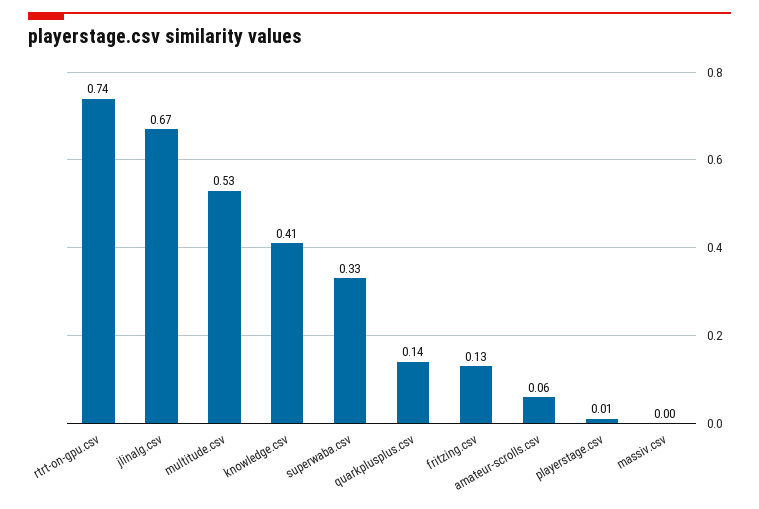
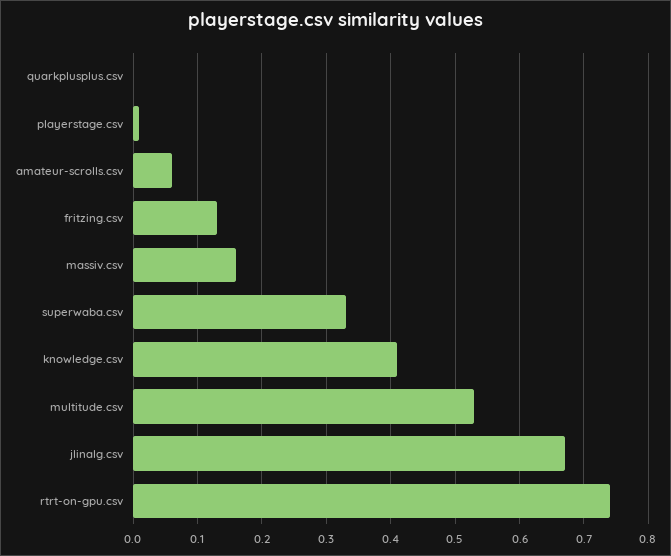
  {
    "rtrt-on-gpu.csv": 0.74,
    "jlinalg.csv": 0.67,
    "multitude.csv": 0.53,
    "knowledge.csv": 0.41,
    "superwaba.csv": 0.33,
-   "quarkplusplus.csv": 0.14,
+   "quarkplusplus.csv": 0,
    "fritzing.csv": 0.13,
    "amateur-scrolls.csv": 0.06,
    "playerstage.csv": 0.01,
-   "massiv.csv": 0
+   "massiv.csv": 0.16
  }

